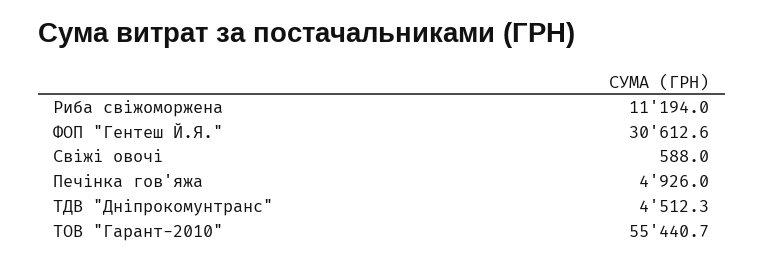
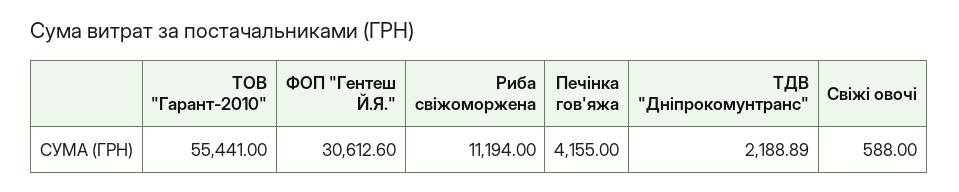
  {
    "Риба свіжоморжена": 11194,
    "ФОП \"Гентеш Й.Я.\"": 30612.6,
    "Свіжі овочі": 588,
-   "Печінка гов'яжа": 4926,
+   "Печінка гов'яжа": 4155,
-   "ТДВ \"Дніпрокомунтранс\"": 4512.3,
+   "ТДВ \"Дніпрокомунтранс\"": 2188.89,
-   "ТОВ \"Гарант-2010\"": 55440.7
+   "ТОВ \"Гарант-2010\"": 55441
  }

